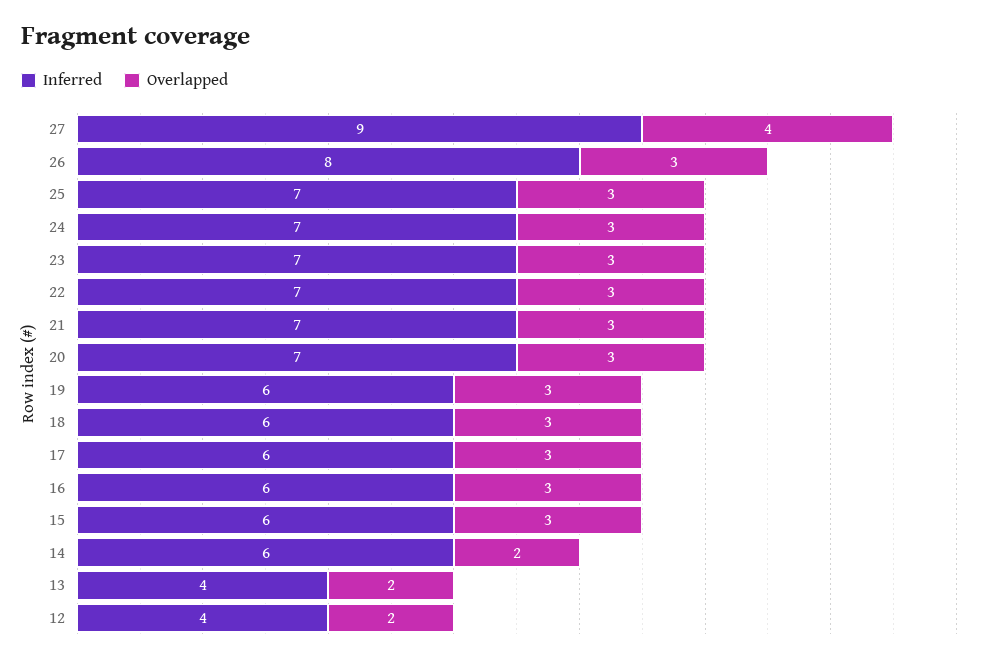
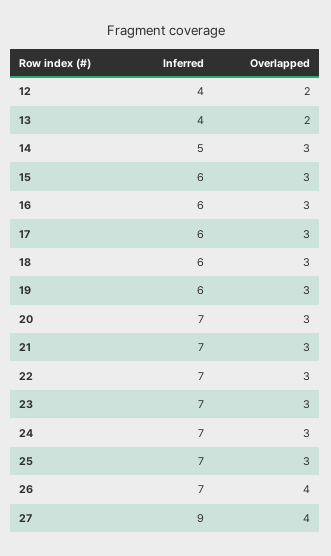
  {
    "Inferred": {
      "27": 9,
-     "26": 8,
+     "26": 7,
      "25": 7,
      "24": 7,
      "23": 7,
      "22": 7,
      "21": 7,
      "20": 7,
      "19": 6,
      "18": 6,
      "17": 6,
      "16": 6,
      "15": 6,
-     "14": 6,
+     "14": 5,
      "13": 4,
      "12": 4
    },
    "Overlapped": {
      "27": 4,
-     "26": 3,
+     "26": 4,
      "25": 3,
      "24": 3,
      "23": 3,
      "22": 3,
      "21": 3,
      "20": 3,
      "19": 3,
      "18": 3,
      "17": 3,
      "16": 3,
      "15": 3,
-     "14": 2,
+     "14": 3,
      "13": 2,
      "12": 2
    }
  }

